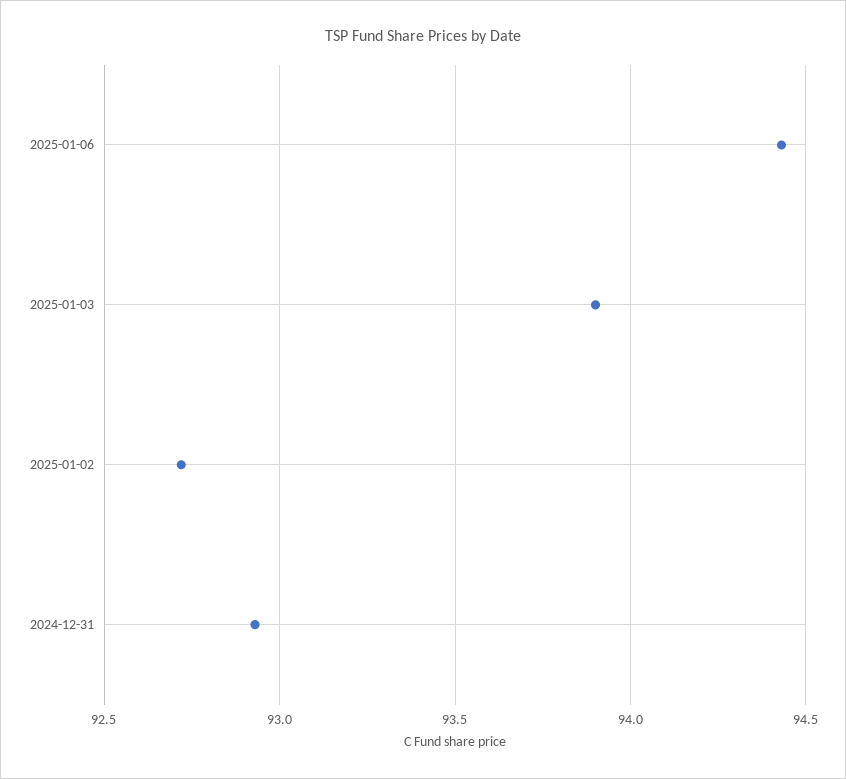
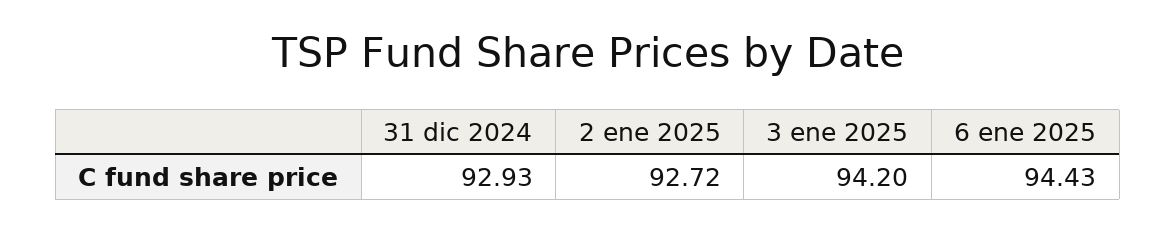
  {
    "2025-01-06": 94.43,
-   "2025-01-03": 93.9,
+   "2025-01-03": 94.2,
    "2025-01-02": 92.72,
    "2024-12-31": 92.93
  }

